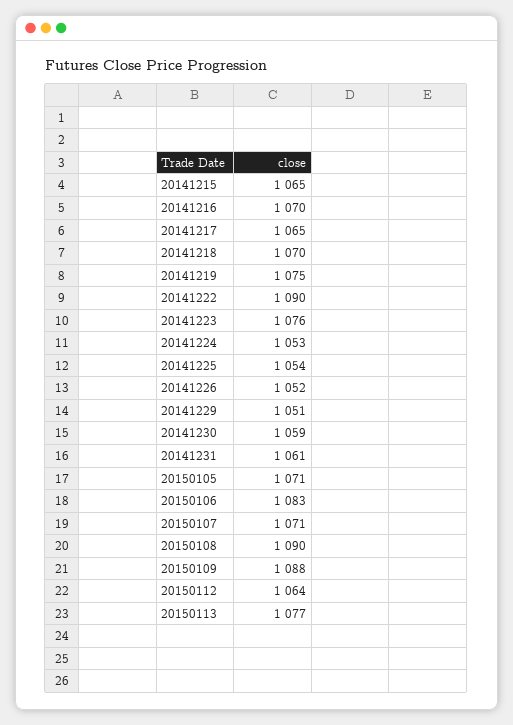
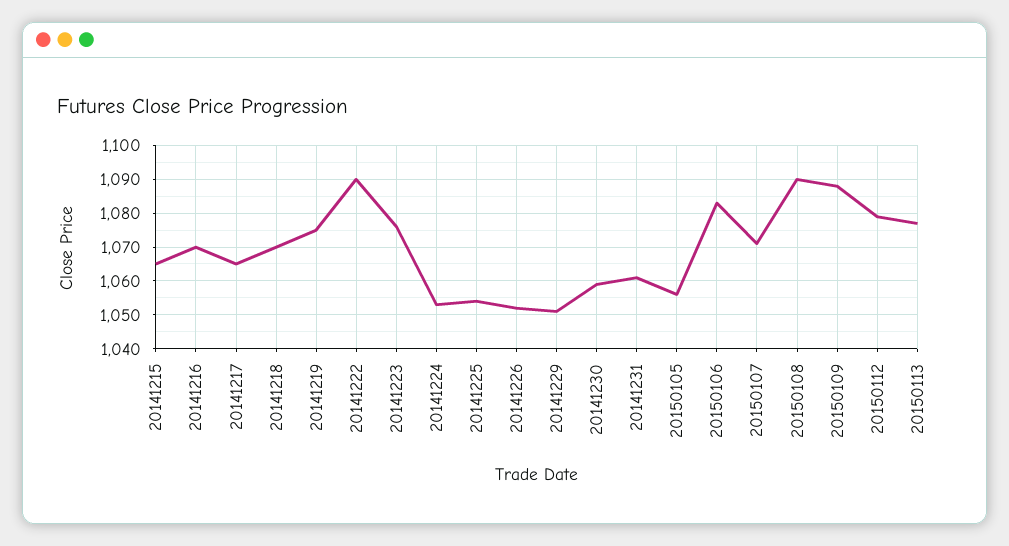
  {
    "20141215": 1065,
    "20141216": 1070,
    "20141217": 1065,
    "20141218": 1070,
    "20141219": 1075,
    "20141222": 1090,
    "20141223": 1076,
    "20141224": 1053,
    "20141225": 1054,
    "20141226": 1052,
    "20141229": 1051,
    "20141230": 1059,
    "20141231": 1061,
-   "20150105": 1071,
+   "20150105": 1055,
    "20150106": 1083,
    "20150107": 1071,
    "20150108": 1090,
    "20150109": 1088,
-   "20150112": 1064,
+   "20150112": 1080,
    "20150113": 1077
  }

